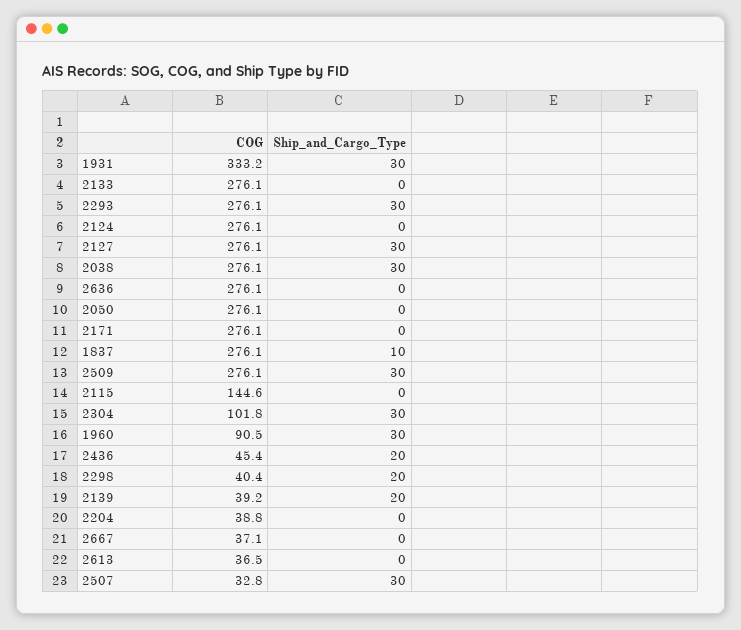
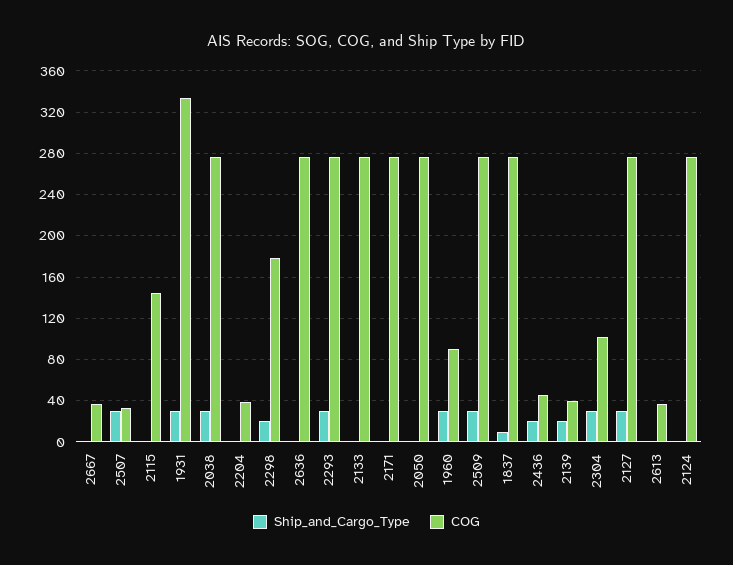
  {
    "COG": {
      "1931": 333.2,
      "2133": 276.1,
      "2293": 276.1,
      "2124": 276.1,
      "2127": 276.1,
      "2038": 276.1,
      "2636": 276.1,
      "2050": 276.1,
      "2171": 276.1,
      "1837": 276.1,
      "2509": 276.1,
      "2115": 144.6,
      "2304": 101.8,
      "1960": 90.5,
      "2436": 45.4,
-     "2298": 40.4,
+     "2298": 180,
      "2139": 39.2,
      "2204": 38.8,
      "2667": 37.1,
      "2613": 36.5,
      "2507": 32.8
    },
    "Ship_and_Cargo_Type": {
      "1931": 30,
      "2133": 0,
      "2293": 30,
      "2124": 0,
      "2127": 30,
      "2038": 30,
      "2636": 0,
      "2050": 0,
      "2171": 0,
      "1837": 10,
      "2509": 30,
      "2115": 0,
      "2304": 30,
      "1960": 30,
      "2436": 20,
      "2298": 20,
      "2139": 20,
      "2204": 0,
      "2667": 0,
      "2613": 0,
      "2507": 30
    }
  }

